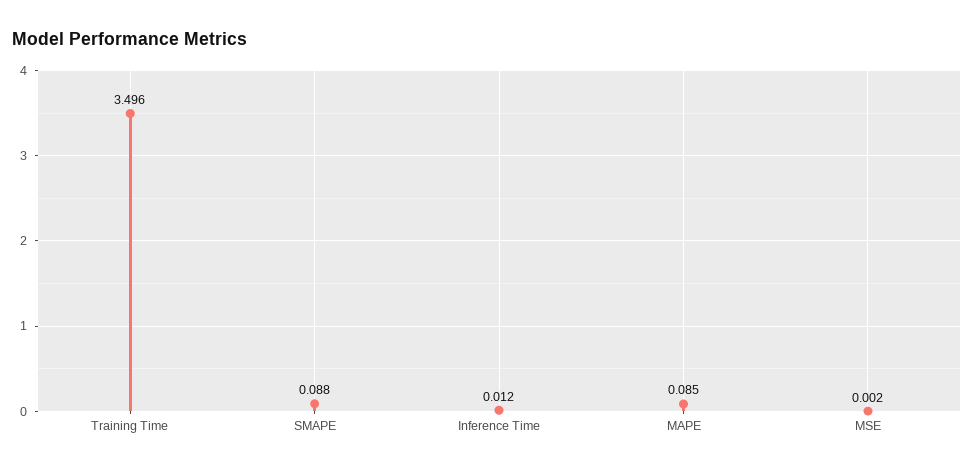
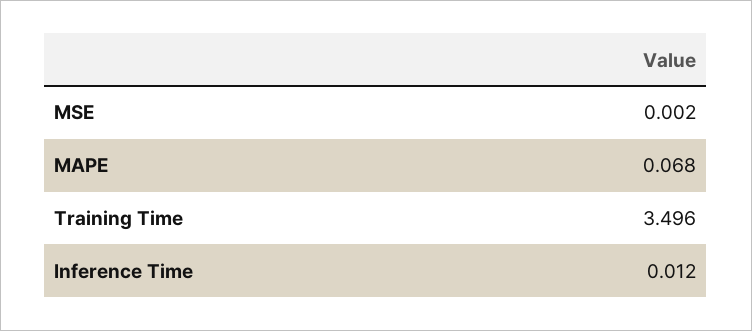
  {
    "Training Time": 3.496,
-   "SMAPE": 0.088,
    "Inference Time": 0.012,
-   "MAPE": 0.085,
+   "MAPE": 0.068,
    "MSE": 0.002
  }

